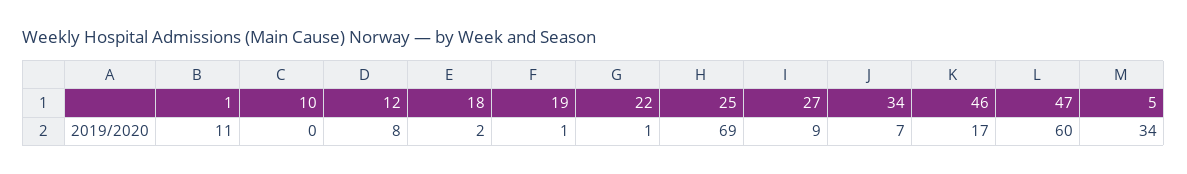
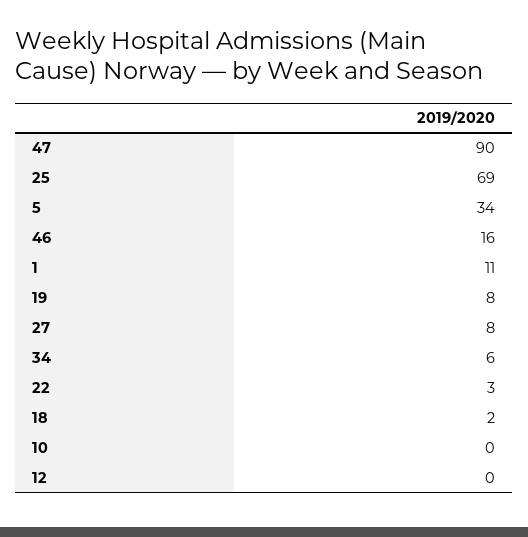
  {
    "1": 11,
    "10": 0,
-   "12": 8,
+   "12": 0,
    "18": 2,
-   "19": 1,
+   "19": 8,
-   "22": 1,
+   "22": 3,
    "25": 69,
-   "27": 9,
+   "27": 8,
-   "34": 7,
+   "34": 6,
-   "46": 17,
+   "46": 16,
-   "47": 60,
+   "47": 90,
    "5": 34
  }

